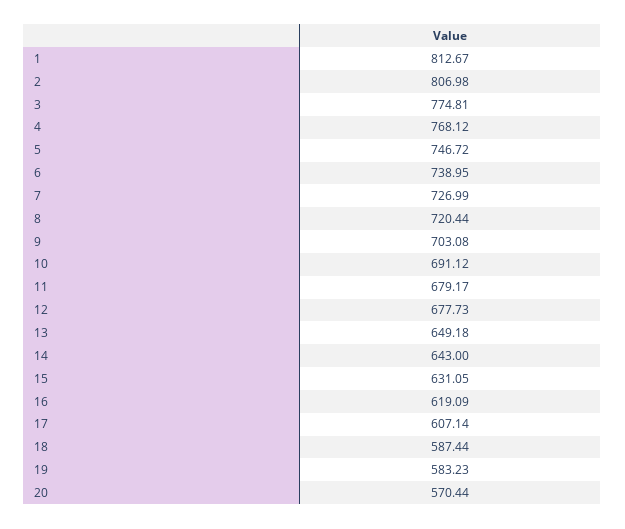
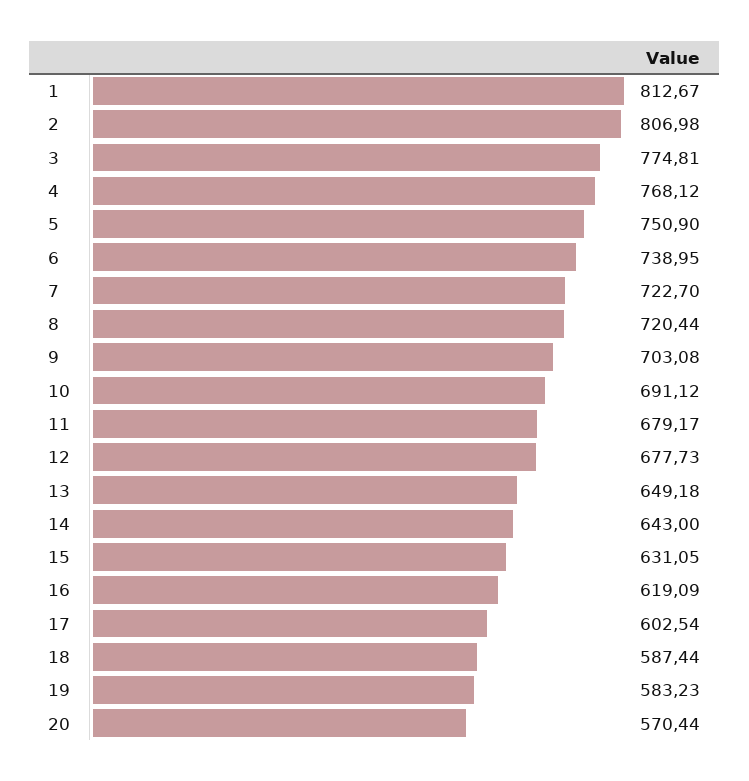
  {
    "1": 812.67,
    "2": 806.98,
    "3": 774.81,
    "4": 768.12,
-   "5": 746.72,
+   "5": 750.9,
    "6": 738.95,
-   "7": 726.99,
+   "7": 722.7,
    "8": 720.44,
    "9": 703.08,
    "10": 691.12,
    "11": 679.17,
    "12": 677.73,
    "13": 649.18,
    "14": 643,
    "15": 631.05,
    "16": 619.09,
-   "17": 607.14,
+   "17": 602.54,
    "18": 587.44,
    "19": 583.23,
    "20": 570.44
  }

